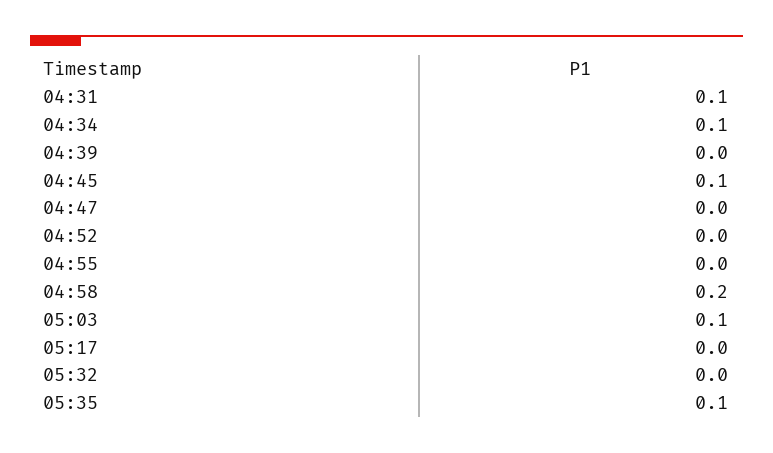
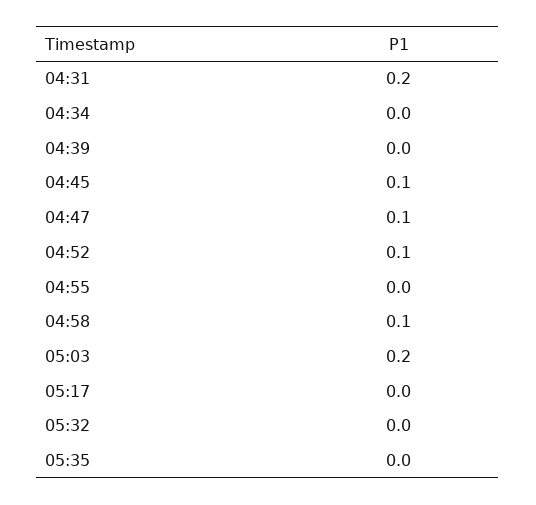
  {
-   "04:31": 0.1,
+   "04:31": 0.2,
-   "04:34": 0.1,
+   "04:34": 0,
    "04:39": 0,
    "04:45": 0.1,
-   "04:47": 0,
+   "04:47": 0.1,
-   "04:52": 0,
+   "04:52": 0.1,
    "04:55": 0,
-   "04:58": 0.2,
+   "04:58": 0.1,
-   "05:03": 0.1,
+   "05:03": 0.2,
    "05:17": 0,
    "05:32": 0,
-   "05:35": 0.1
+   "05:35": 0
  }

